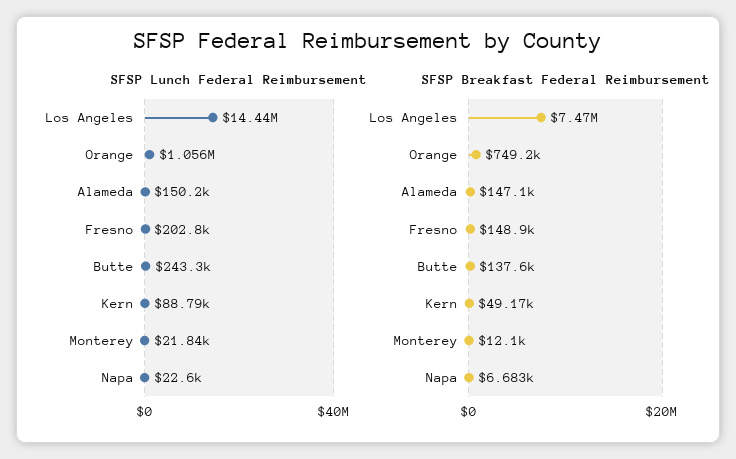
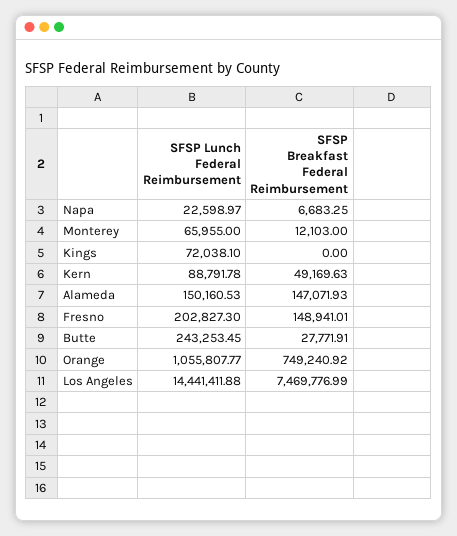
  {
    "SFSP Lunch Federal Reimbursement": {
      "Los Angeles": 14441411.88,
      "Orange": 1055807.77,
      "Alameda": 150160.53,
      "Fresno": 202827.3,
      "Butte": 243253.45,
      "Kern": 88791.78,
-     "Monterey": 21840,
+     "Monterey": 65955,
-     "Napa": 22598.97
+     "Napa": 22598.97,
+     "Kings": 72038.1
    },
    "SFSP Breakfast Federal Reimbursement": {
      "Los Angeles": 7469776.99,
      "Orange": 749240.92,
      "Alameda": 147071.93,
      "Fresno": 148941.01,
-     "Butte": 137600,
+     "Butte": 27771.91,
      "Kern": 49169.63,
      "Monterey": 12103,
-     "Napa": 6683.25
+     "Napa": 6683.25,
+     "Kings": 0
    }
  }

